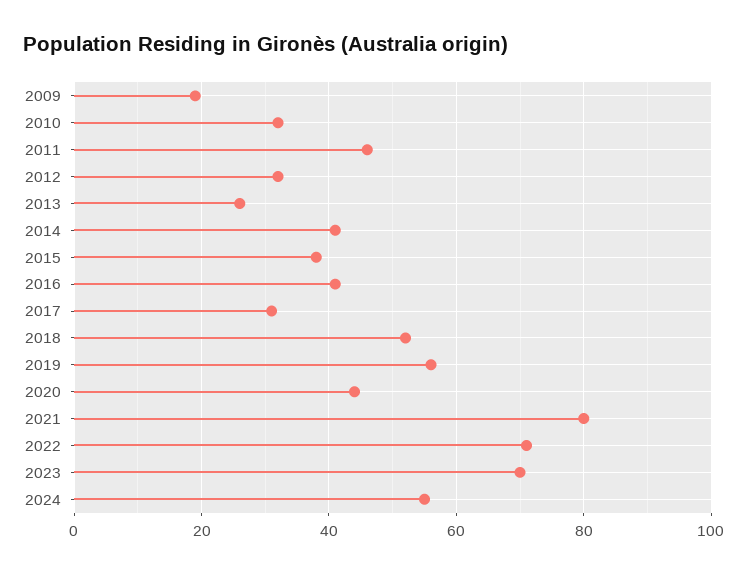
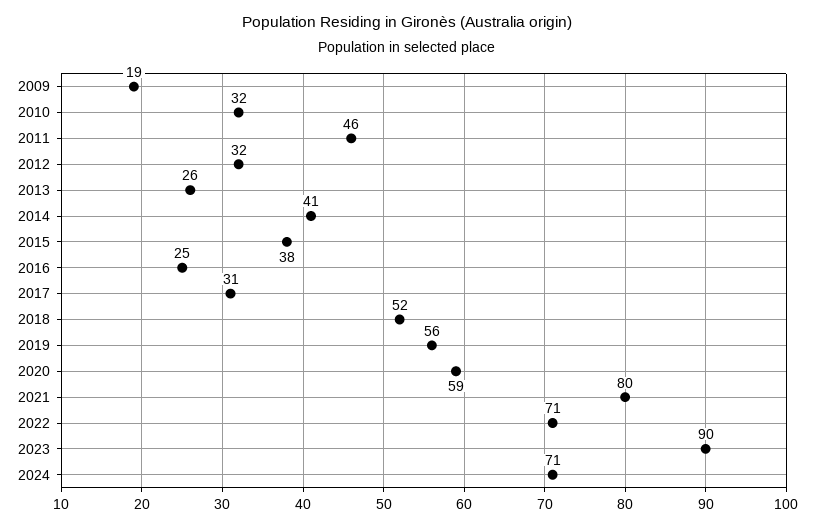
  {
    "2009": 19,
    "2010": 32,
    "2011": 46,
    "2012": 32,
    "2013": 26,
    "2014": 41,
    "2015": 38,
-   "2016": 40,
+   "2016": 25,
    "2017": 31,
    "2018": 52,
    "2019": 56,
-   "2020": 45,
+   "2020": 59,
    "2021": 80,
    "2022": 71,
-   "2023": 70,
+   "2023": 90,
-   "2024": 55
+   "2024": 71
  }

